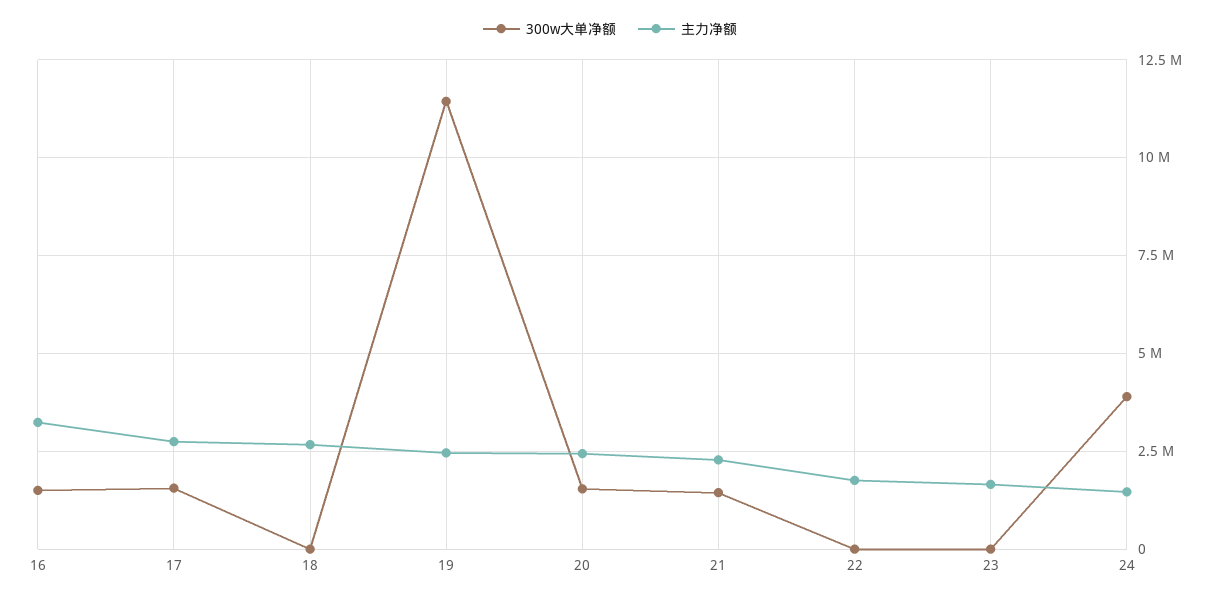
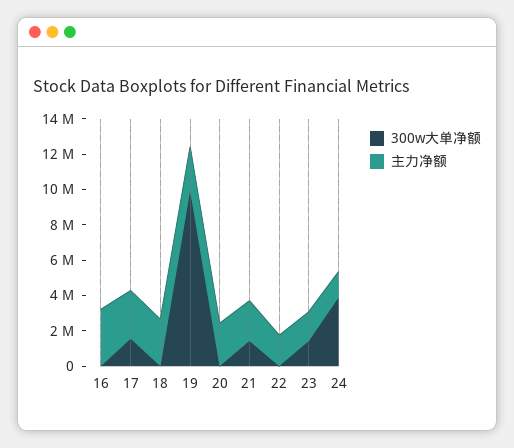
  {
    "300w大单净额": {
-     "16": 1500000,
+     "16": 0,
      "17": 1500000,
      "18": 0,
-     "19": 11500000,
+     "19": 10000000,
-     "20": 1500000,
+     "20": 0,
      "21": 1500000,
      "22": 0,
-     "23": 0,
+     "23": 1500000,
      "24": 4000000
    },
    "主力净额": {
      "16": 3250000,
      "17": 2750000,
      "18": 2750000,
      "19": 2500000,
      "20": 2500000,
      "21": 2250000,
      "22": 1750000,
      "23": 1750000,
      "24": 1500000
    }
  }

